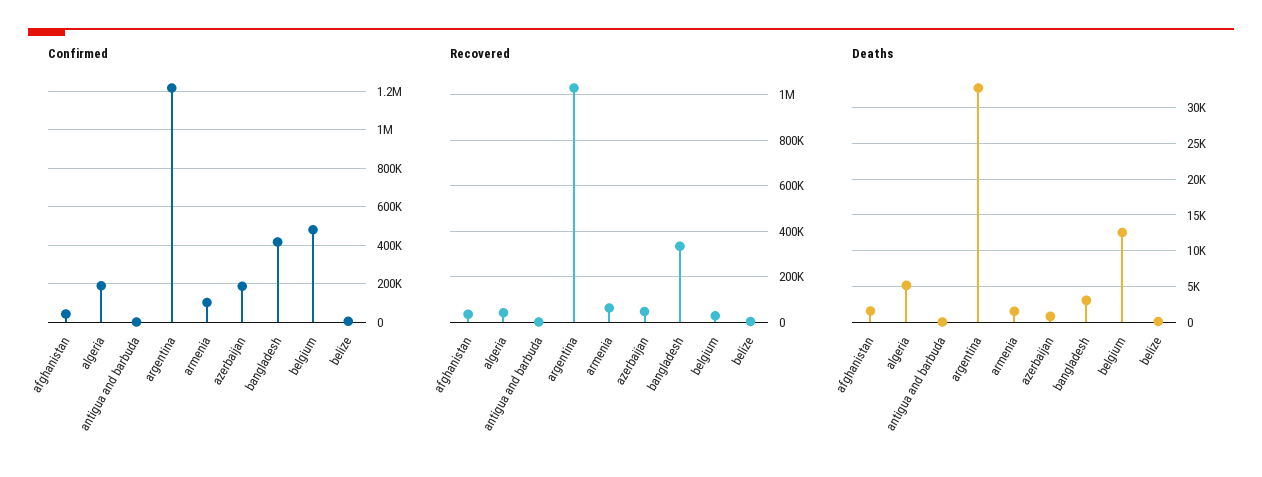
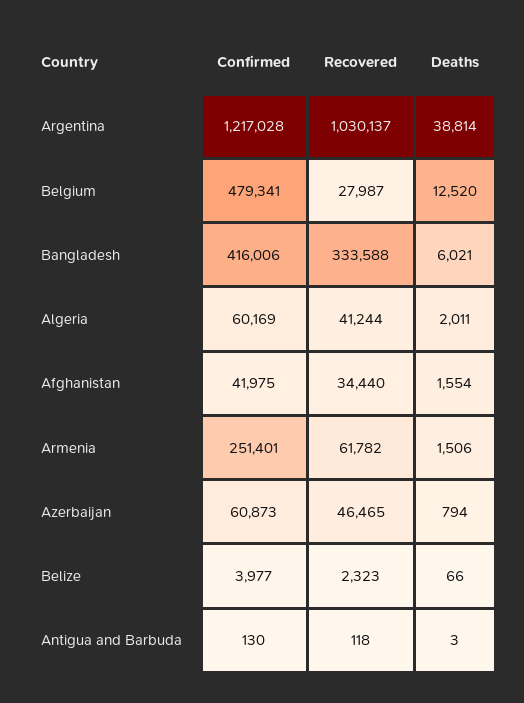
  {
    "Confirmed": {
      "afghanistan": 41975,
-     "algeria": 200000,
+     "algeria": 60169,
      "antigua and barbuda": 130,
      "argentina": 1217028,
-     "armenia": 100000,
+     "armenia": 251401,
-     "azerbaijan": 200000,
+     "azerbaijan": 60873,
      "bangladesh": 416006,
      "belgium": 479341,
      "belize": 3977
    },
    "Recovered": {
      "afghanistan": 34440,
      "algeria": 41244,
      "antigua and barbuda": 118,
      "argentina": 1030137,
      "armenia": 61782,
      "azerbaijan": 46465,
      "bangladesh": 333588,
      "belgium": 27987,
      "belize": 2323
    },
    "Deaths": {
      "afghanistan": 1554,
-     "algeria": 5000,
+     "algeria": 2011,
      "antigua and barbuda": 3,
-     "argentina": 33000,
+     "argentina": 38814,
      "armenia": 1506,
      "azerbaijan": 794,
-     "bangladesh": 3000,
+     "bangladesh": 6021,
      "belgium": 12520,
      "belize": 66
    }
  }

